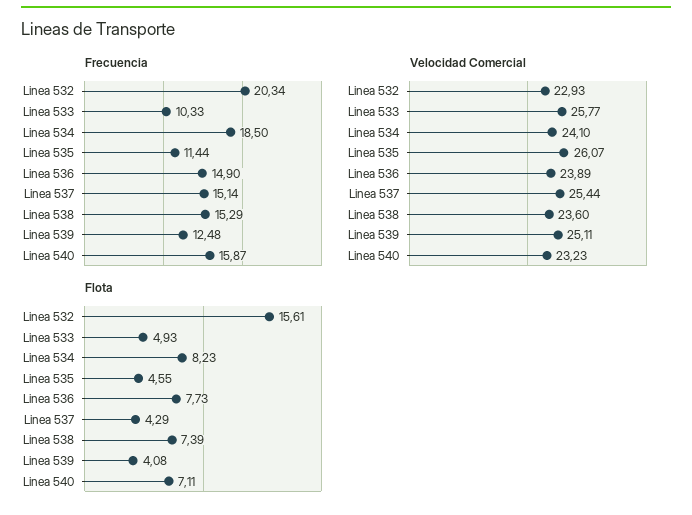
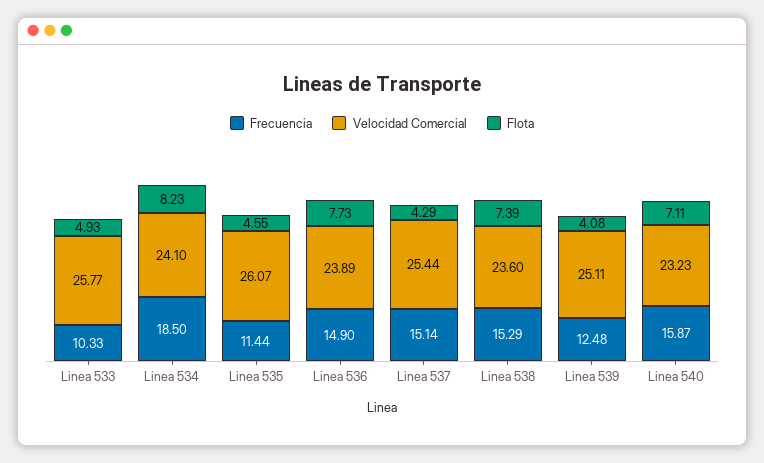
  {
    "Frecuencia": {
-     "Linea 532": 20.34,
      "Linea 533": 10.33,
      "Linea 534": 18.5,
      "Linea 535": 11.44,
      "Linea 536": 14.9,
      "Linea 537": 15.14,
      "Linea 538": 15.29,
      "Linea 539": 12.48,
      "Linea 540": 15.87
    },
    "Velocidad Comercial": {
-     "Linea 532": 22.93,
      "Linea 533": 25.77,
      "Linea 534": 24.1,
      "Linea 535": 26.07,
      "Linea 536": 23.89,
      "Linea 537": 25.44,
      "Linea 538": 23.6,
      "Linea 539": 25.11,
      "Linea 540": 23.23
    },
    "Flota": {
-     "Linea 532": 15.61,
      "Linea 533": 4.93,
      "Linea 534": 8.23,
      "Linea 535": 4.55,
      "Linea 536": 7.73,
      "Linea 537": 4.29,
      "Linea 538": 7.39,
      "Linea 539": 4.08,
      "Linea 540": 7.11
    }
  }

